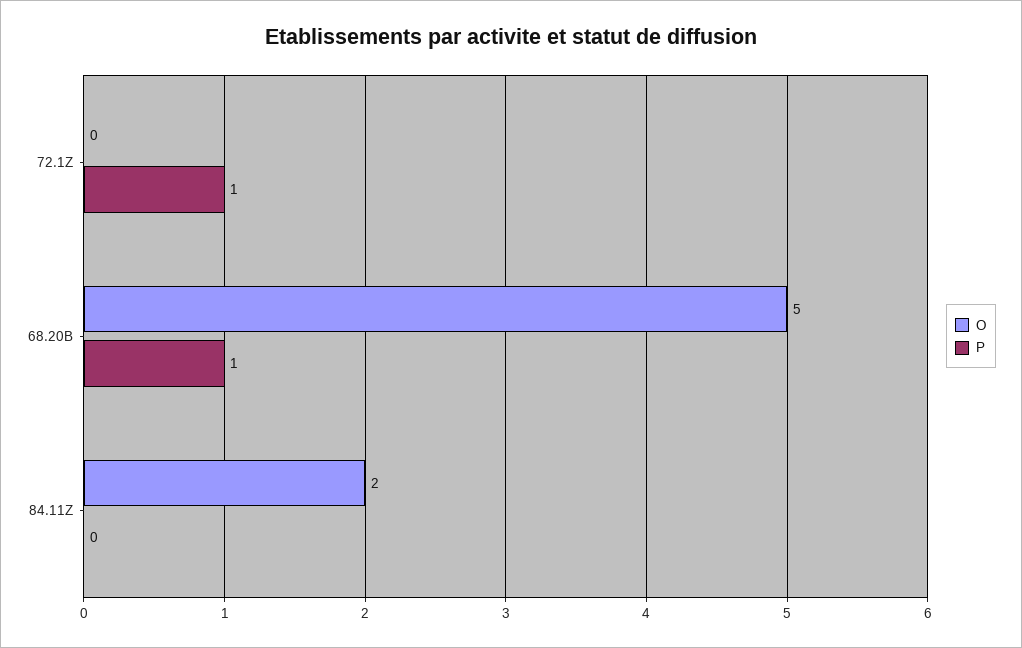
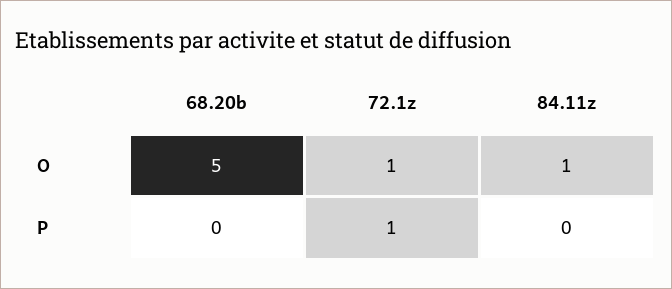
  {
    "O": {
-     "72.1Z": 0,
+     "72.1Z": 1,
      "68.20B": 5,
-     "84.11Z": 2
+     "84.11Z": 1
    },
    "P": {
      "72.1Z": 1,
-     "68.20B": 1,
+     "68.20B": 0,
      "84.11Z": 0
    }
  }

